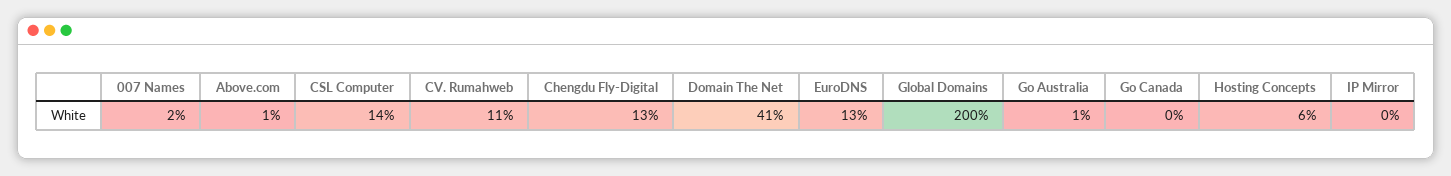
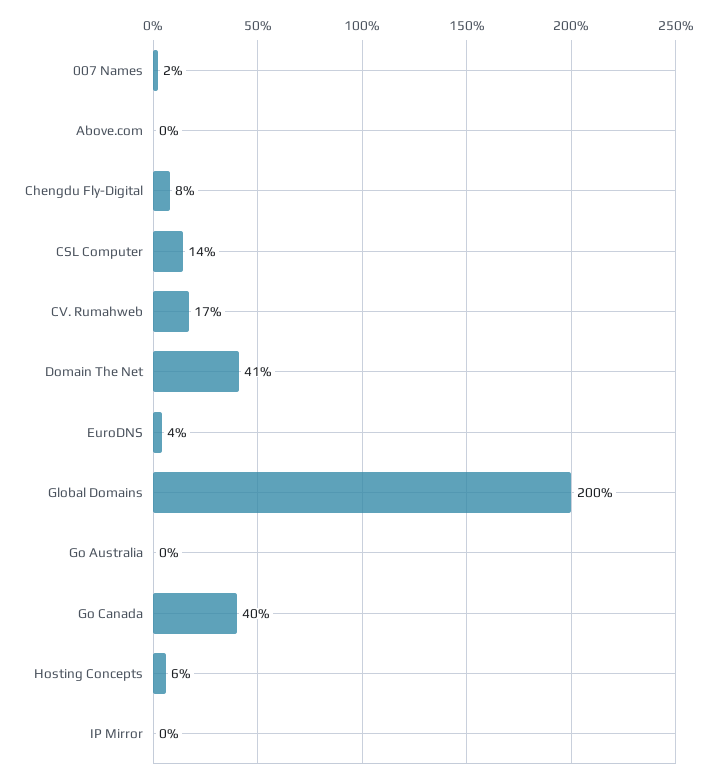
  {
    "007 Names": 2,
-   "Above.com": 1,
+   "Above.com": 0,
    "CSL Computer": 14,
-   "CV. Rumahweb": 11,
+   "CV. Rumahweb": 17,
-   "Chengdu Fly-Digital": 13,
+   "Chengdu Fly-Digital": 8,
    "Domain The Net": 41,
-   "EuroDNS": 13,
+   "EuroDNS": 4,
    "Global Domains": 200,
-   "Go Australia": 1,
+   "Go Australia": 0,
-   "Go Canada": 0,
+   "Go Canada": 40,
    "Hosting Concepts": 6,
    "IP Mirror": 0
  }

